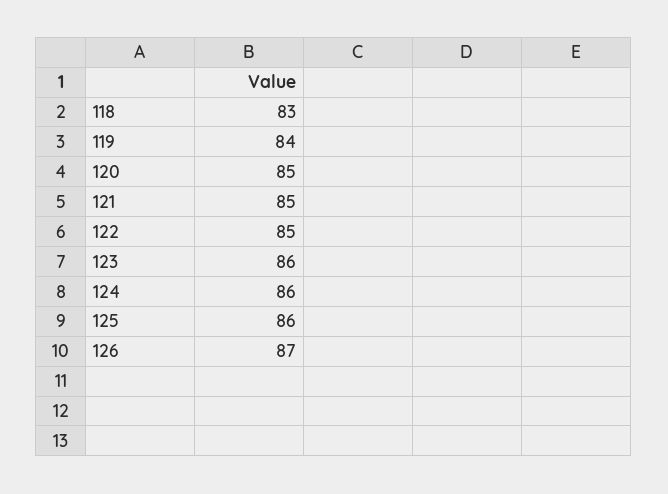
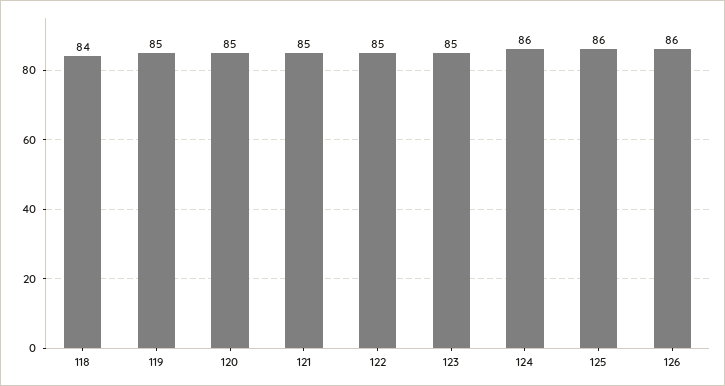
  {
-   "118": 83,
+   "118": 84,
-   "119": 84,
+   "119": 85,
    "120": 85,
    "121": 85,
    "122": 85,
-   "123": 86,
+   "123": 85,
    "124": 86,
    "125": 86,
-   "126": 87
+   "126": 86
  }

